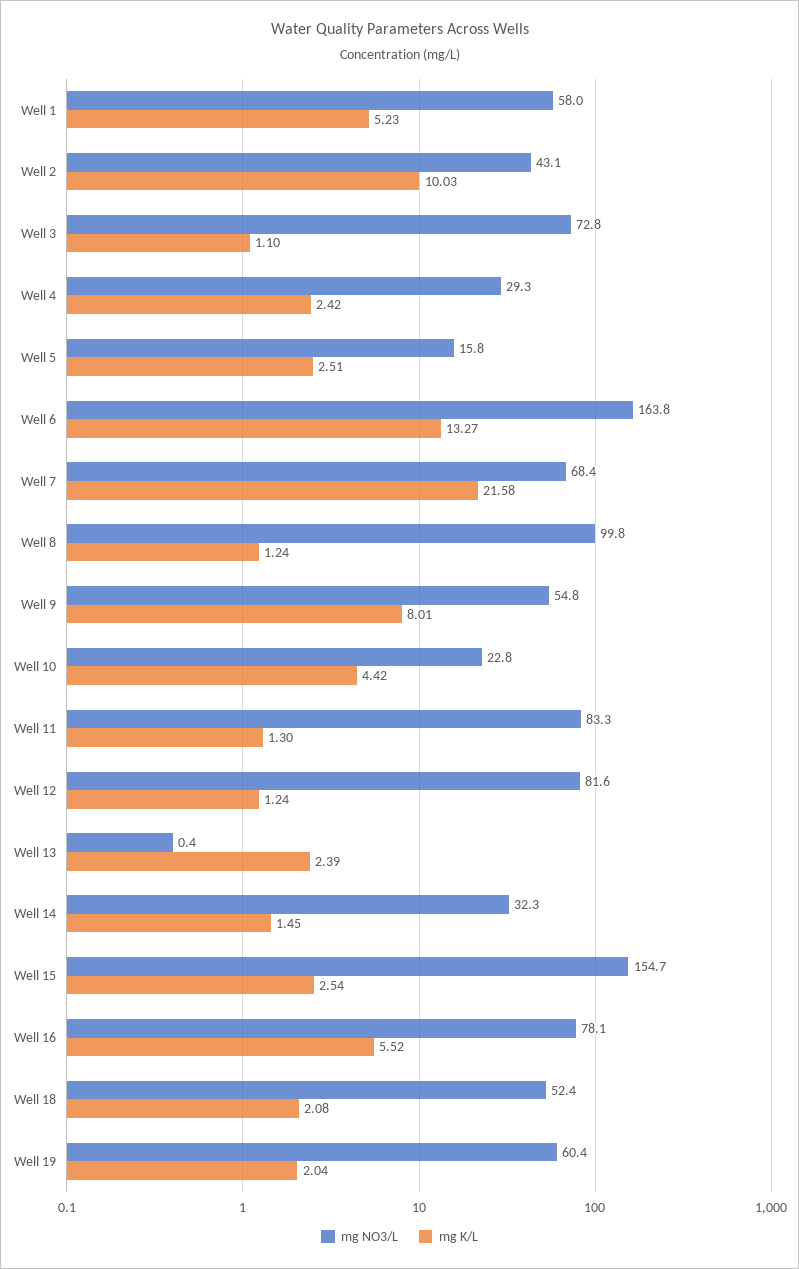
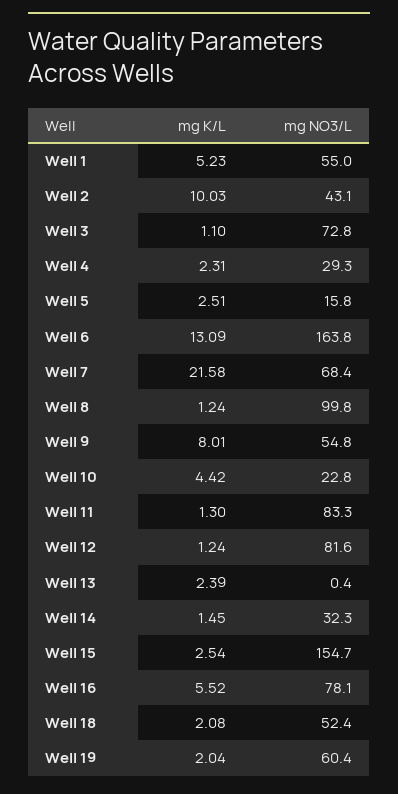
  {
    "mg NO3/L": {
-     "Well 1": 58,
+     "Well 1": 55,
      "Well 2": 43.1,
      "Well 3": 72.8,
      "Well 4": 29.3,
      "Well 5": 15.8,
      "Well 6": 163.8,
      "Well 7": 68.4,
      "Well 8": 99.8,
      "Well 9": 54.8,
      "Well 10": 22.8,
      "Well 11": 83.3,
      "Well 12": 81.6,
      "Well 13": 0.4,
      "Well 14": 32.3,
      "Well 15": 154.7,
      "Well 16": 78.1,
      "Well 18": 52.4,
      "Well 19": 60.4
    },
    "mg K/L": {
      "Well 1": 5.23,
      "Well 2": 10.03,
      "Well 3": 1.1,
-     "Well 4": 2.42,
+     "Well 4": 2.31,
      "Well 5": 2.51,
-     "Well 6": 13.27,
+     "Well 6": 13.09,
      "Well 7": 21.58,
      "Well 8": 1.24,
      "Well 9": 8.01,
      "Well 10": 4.42,
      "Well 11": 1.3,
      "Well 12": 1.24,
      "Well 13": 2.39,
      "Well 14": 1.45,
      "Well 15": 2.54,
      "Well 16": 5.52,
      "Well 18": 2.08,
      "Well 19": 2.04
    }
  }

